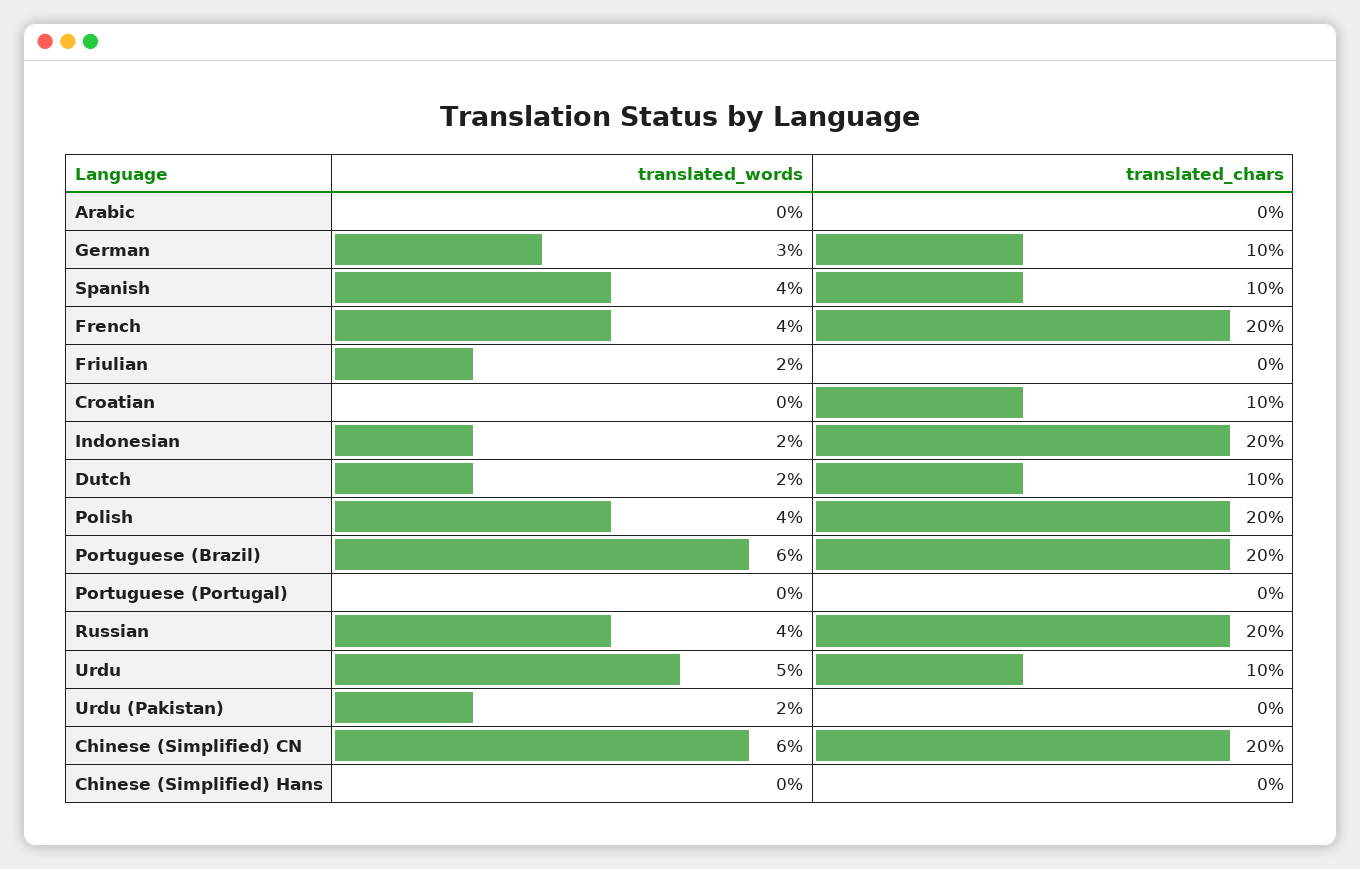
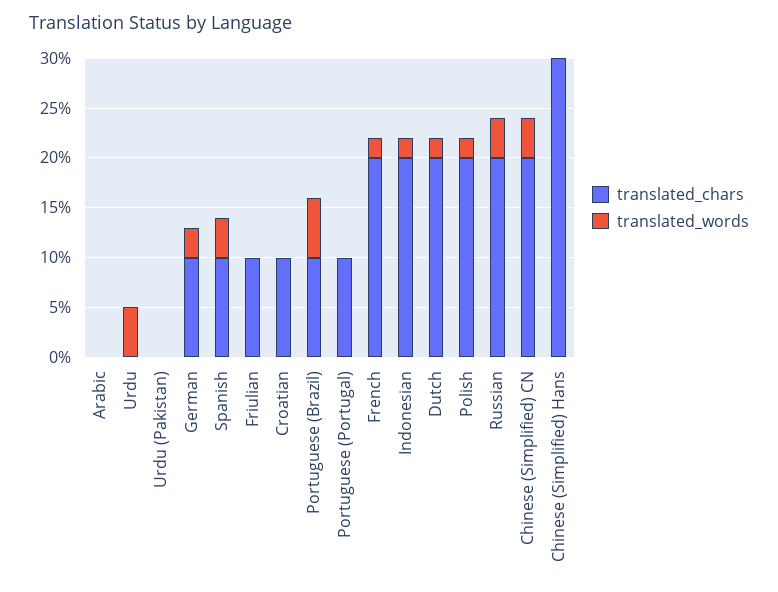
  {
    "translated_words": {
      "Arabic": 0,
      "German": 3,
      "Spanish": 4,
-     "French": 4,
+     "French": 2,
-     "Friulian": 2,
+     "Friulian": 0,
      "Croatian": 0,
      "Indonesian": 2,
      "Dutch": 2,
-     "Polish": 4,
+     "Polish": 2,
      "Portuguese (Brazil)": 6,
      "Portuguese (Portugal)": 0,
      "Russian": 4,
      "Urdu": 5,
-     "Urdu (Pakistan)": 2,
+     "Urdu (Pakistan)": 0,
-     "Chinese (Simplified) CN": 6,
+     "Chinese (Simplified) CN": 4,
      "Chinese (Simplified) Hans": 0
    },
    "translated_chars": {
      "Arabic": 0,
      "German": 10,
      "Spanish": 10,
      "French": 20,
-     "Friulian": 0,
+     "Friulian": 10,
      "Croatian": 10,
      "Indonesian": 20,
-     "Dutch": 10,
+     "Dutch": 20,
      "Polish": 20,
-     "Portuguese (Brazil)": 20,
+     "Portuguese (Brazil)": 10,
-     "Portuguese (Portugal)": 0,
+     "Portuguese (Portugal)": 10,
      "Russian": 20,
-     "Urdu": 10,
+     "Urdu": 0,
      "Urdu (Pakistan)": 0,
      "Chinese (Simplified) CN": 20,
-     "Chinese (Simplified) Hans": 0
+     "Chinese (Simplified) Hans": 30
    }
  }

